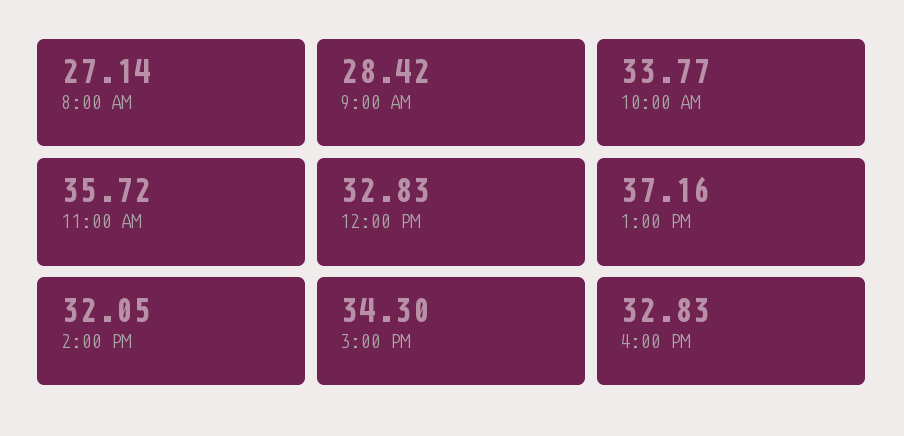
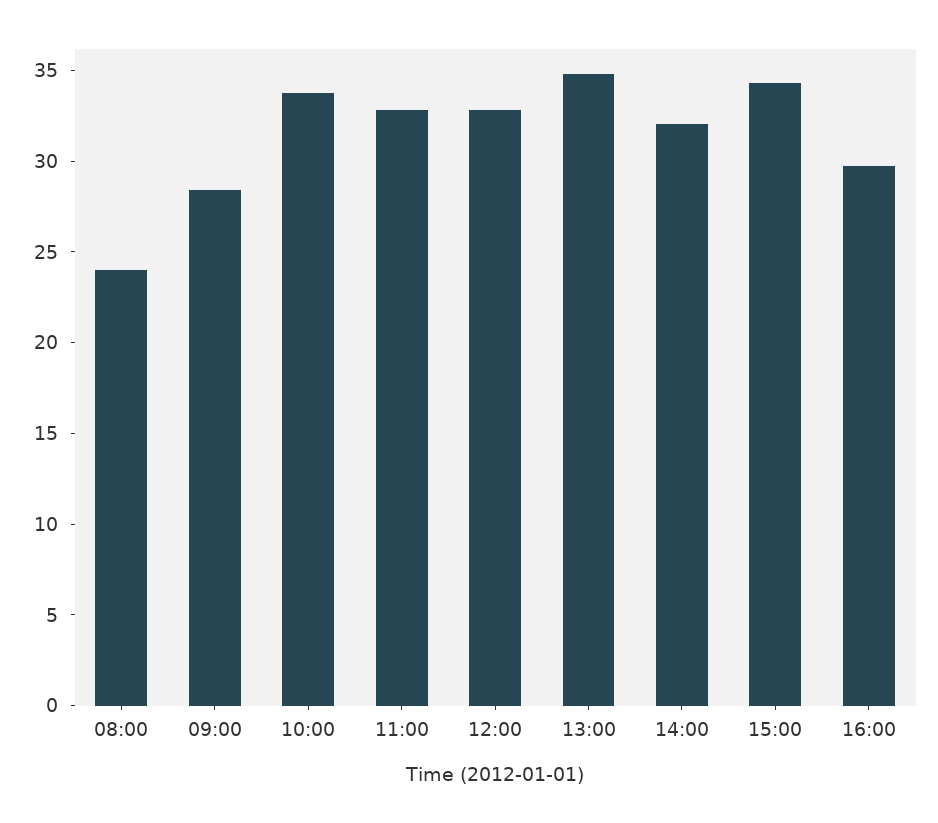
  {
-   "8:00 AM": 27.14,
+   "8:00 AM": 24,
    "9:00 AM": 28.42,
    "10:00 AM": 33.77,
-   "11:00 AM": 35.72,
+   "11:00 AM": 33,
    "12:00 PM": 32.83,
-   "1:00 PM": 37.16,
+   "1:00 PM": 35,
    "2:00 PM": 32.05,
    "3:00 PM": 34.3,
-   "4:00 PM": 32.83
+   "4:00 PM": 30
  }

